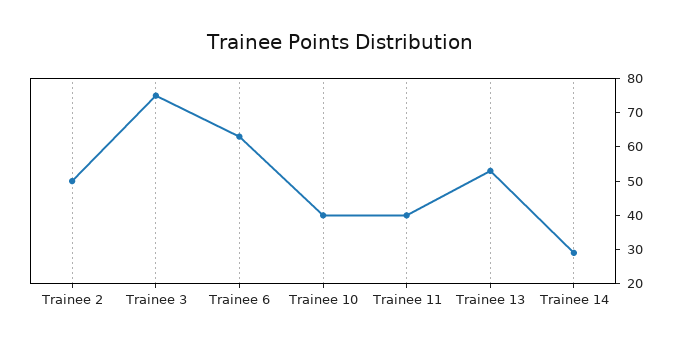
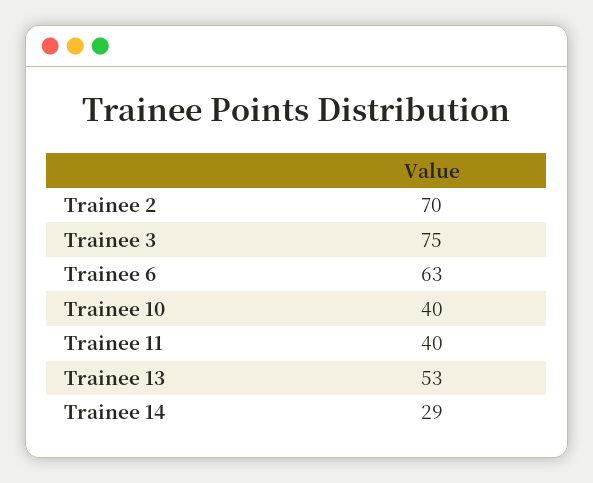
  {
-   "Trainee 2": 50,
+   "Trainee 2": 70,
    "Trainee 3": 75,
    "Trainee 6": 63,
    "Trainee 10": 40,
    "Trainee 11": 40,
    "Trainee 13": 53,
    "Trainee 14": 29
  }

